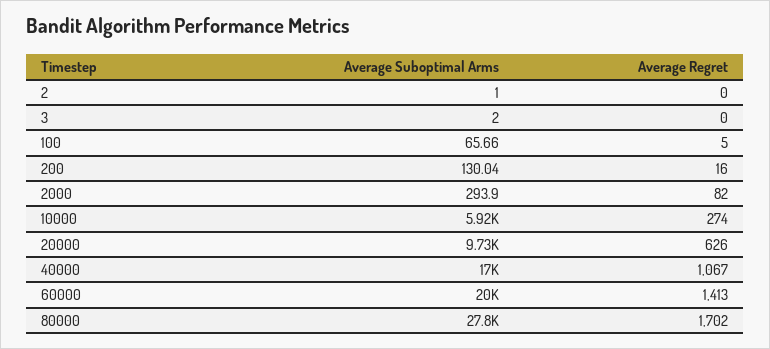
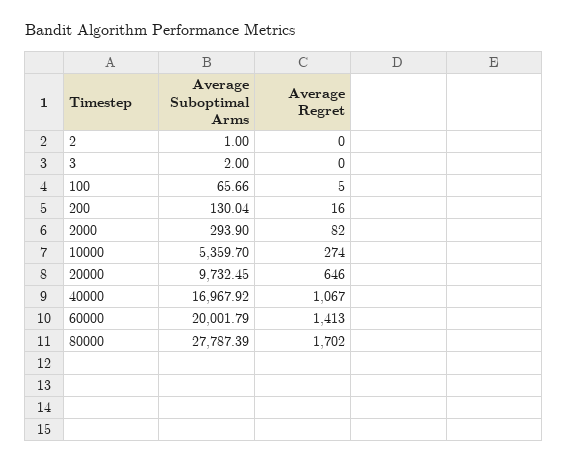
  {
    "Average Suboptimal Arms": {
      "2": 1,
      "3": 2,
      "100": 65.66,
      "200": 130.04,
      "2000": 293.9,
-     "10000": 5920,
+     "10000": 5359.7,
      "20000": 9732.45,
      "40000": 16967.92,
      "60000": 20001.79,
      "80000": 27787.39
    },
    "Average Regret": {
      "2": 0,
      "3": 0,
      "100": 5,
      "200": 16,
      "2000": 82,
      "10000": 274,
-     "20000": 626,
+     "20000": 646,
      "40000": 1067,
      "60000": 1413,
      "80000": 1702
    }
  }

